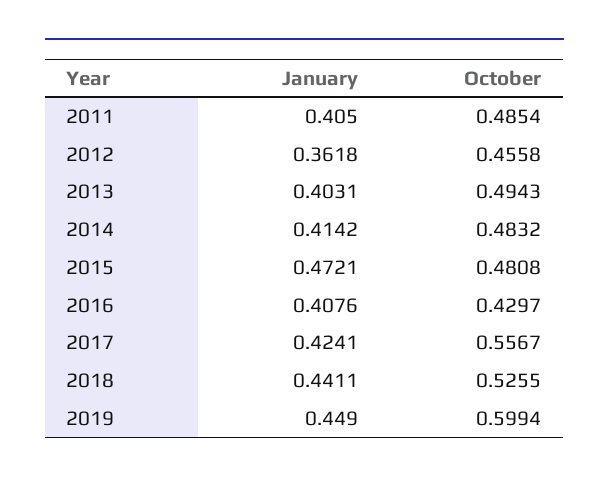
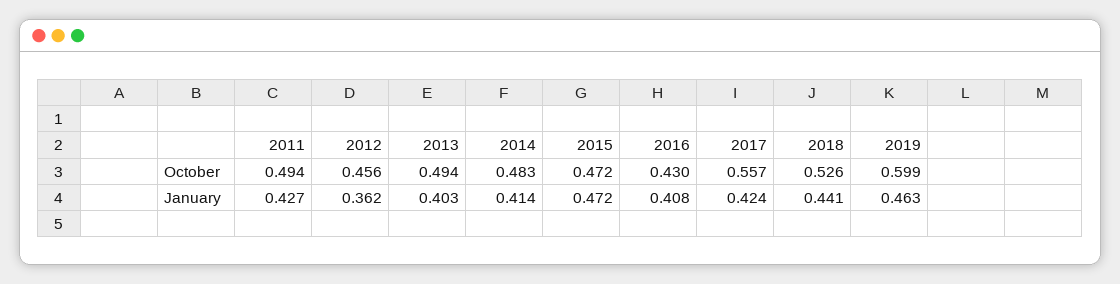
  {
    "January": {
-     "2011": 0.405,
+     "2011": 0.427,
      "2012": 0.3618,
      "2013": 0.4031,
      "2014": 0.4142,
      "2015": 0.4721,
      "2016": 0.4076,
      "2017": 0.4241,
      "2018": 0.4411,
-     "2019": 0.449
+     "2019": 0.463
    },
    "October": {
-     "2011": 0.4854,
+     "2011": 0.494,
      "2012": 0.4558,
      "2013": 0.4943,
      "2014": 0.4832,
-     "2015": 0.4808,
+     "2015": 0.472,
      "2016": 0.4297,
      "2017": 0.5567,
      "2018": 0.5255,
      "2019": 0.5994
    }
  }

